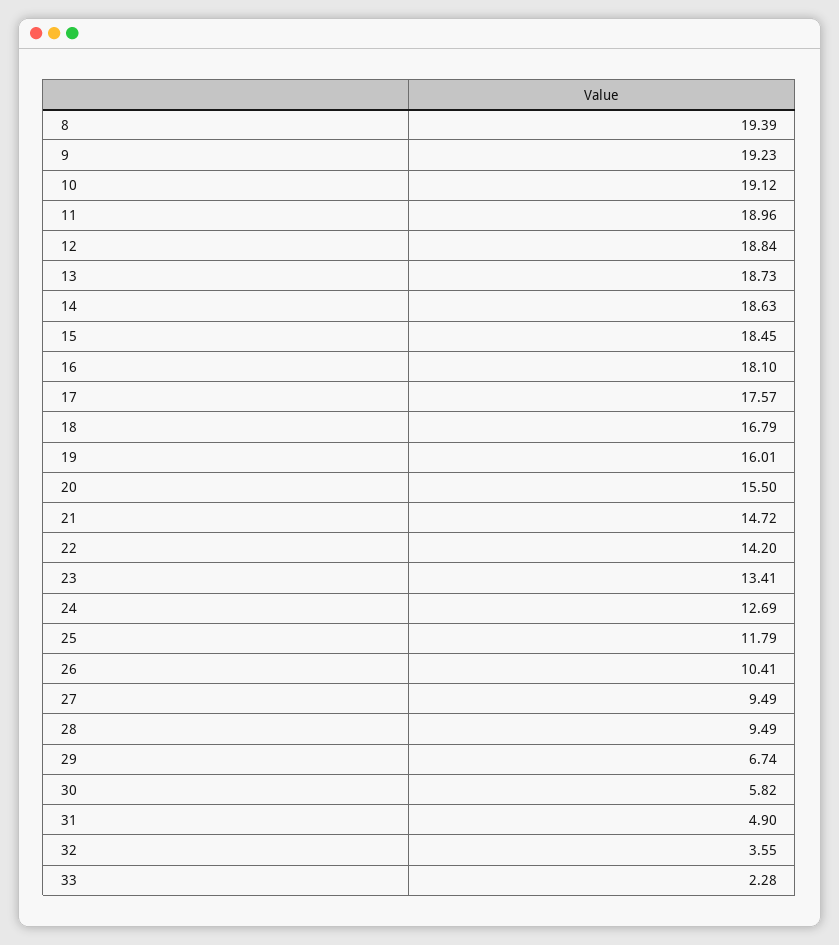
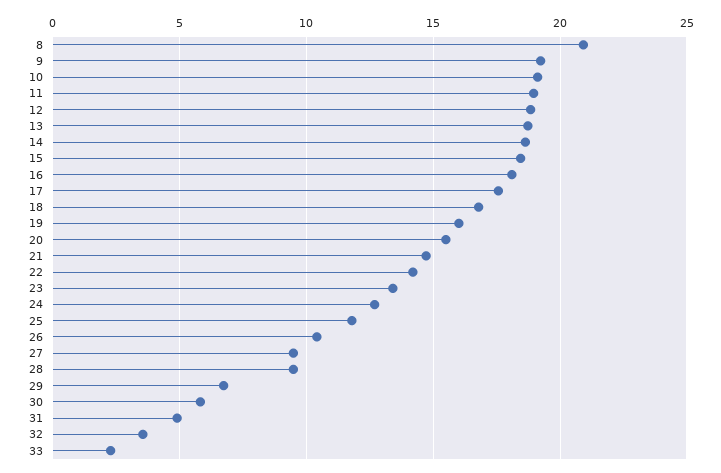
  {
-   "8": 19.39,
+   "8": 21,
    "9": 19.23,
    "10": 19.12,
    "11": 18.96,
    "12": 18.84,
    "13": 18.73,
    "14": 18.63,
    "15": 18.45,
    "16": 18.1,
    "17": 17.57,
    "18": 16.79,
    "19": 16.01,
    "20": 15.5,
    "21": 14.72,
    "22": 14.2,
    "23": 13.41,
    "24": 12.69,
    "25": 11.79,
    "26": 10.41,
    "27": 9.49,
    "28": 9.49,
    "29": 6.74,
    "30": 5.82,
    "31": 4.9,
    "32": 3.55,
    "33": 2.28
  }

